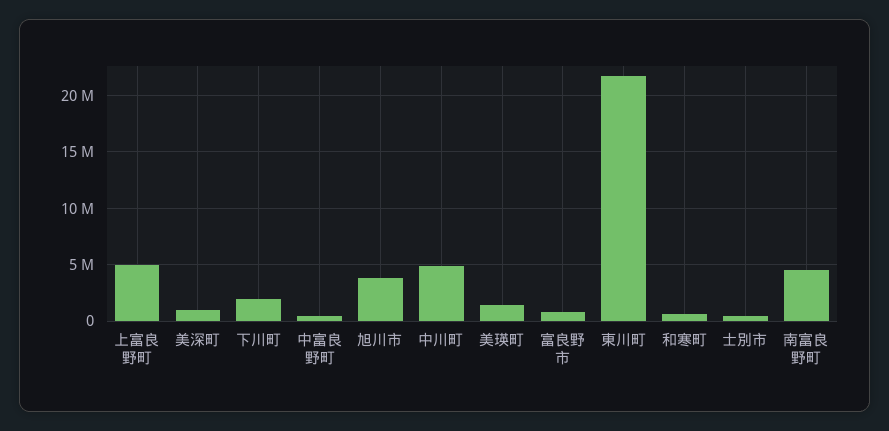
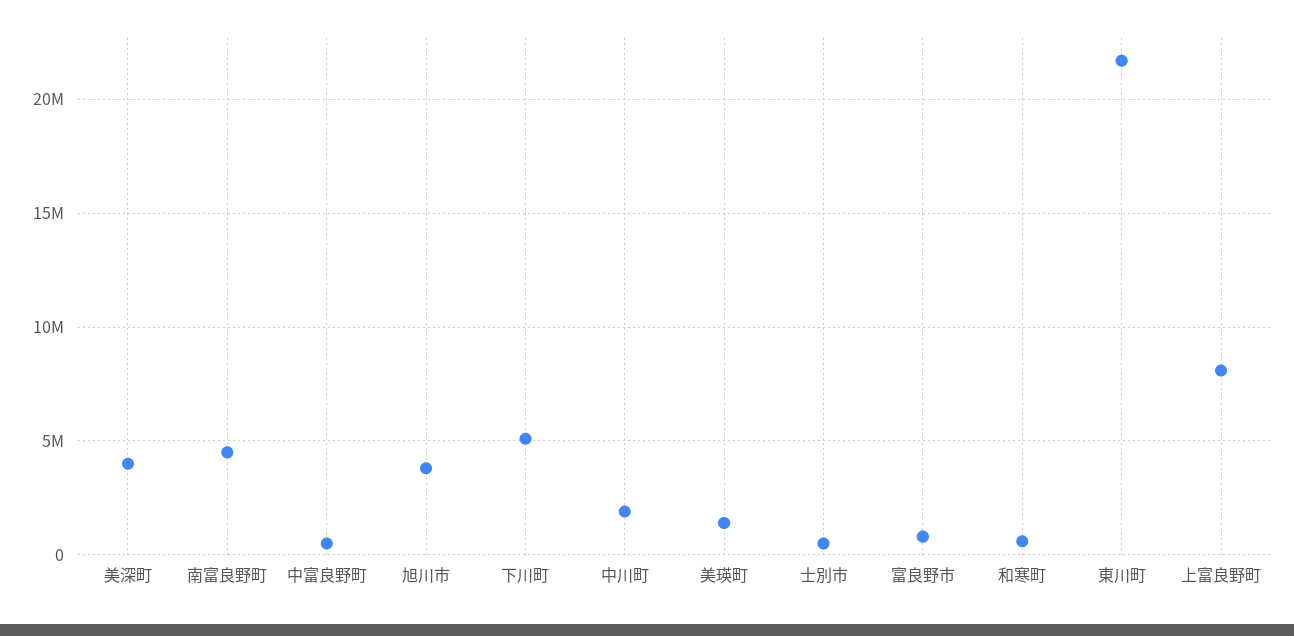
  {
-   "上富良野町": 5000000,
+   "上富良野町": 8000000,
-   "美深町": 1000000,
+   "美深町": 4000000,
-   "下川町": 2000000,
+   "下川町": 5000000,
    "中富良野町": 500000,
    "旭川市": 4000000,
-   "中川町": 5000000,
+   "中川町": 2000000,
    "美瑛町": 1500000,
    "富良野市": 1000000,
    "東川町": 21500000,
    "和寒町": 500000,
    "士別市": 500000,
    "南富良野町": 4500000
  }

